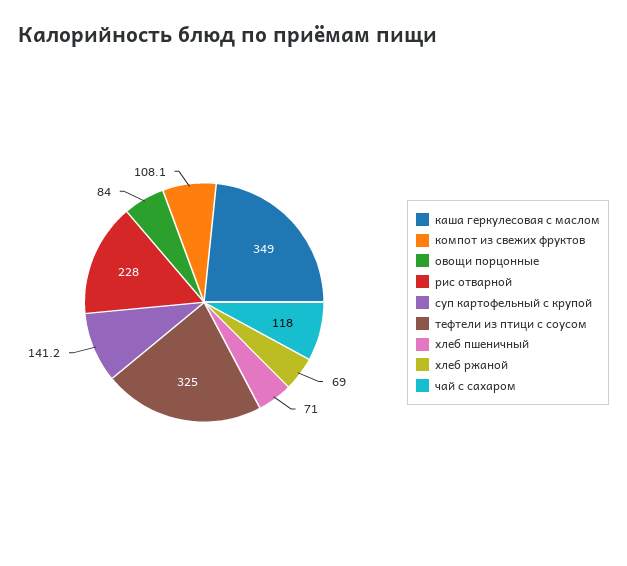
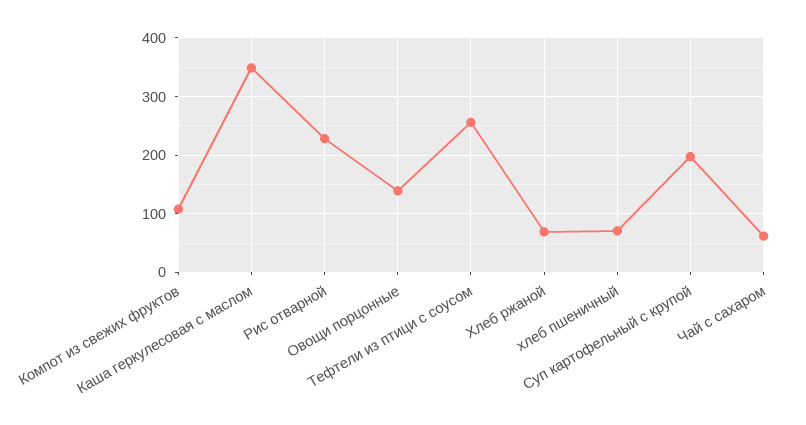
  {
    "каша геркулесовая с маслом": 349,
    "компот из свежих фруктов": 108.1,
-   "овощи порцонные": 84,
+   "овощи порцонные": 140,
    "рис отварной": 228,
-   "суп картофельный с крупой": 141.2,
+   "суп картофельный с крупой": 200,
-   "тефтели из птици с соусом": 325,
+   "тефтели из птици с соусом": 260,
    "хлеб пшеничный": 71,
    "хлеб ржаной": 69,
-   "чай с сахаром": 118
+   "чай с сахаром": 60
  }

